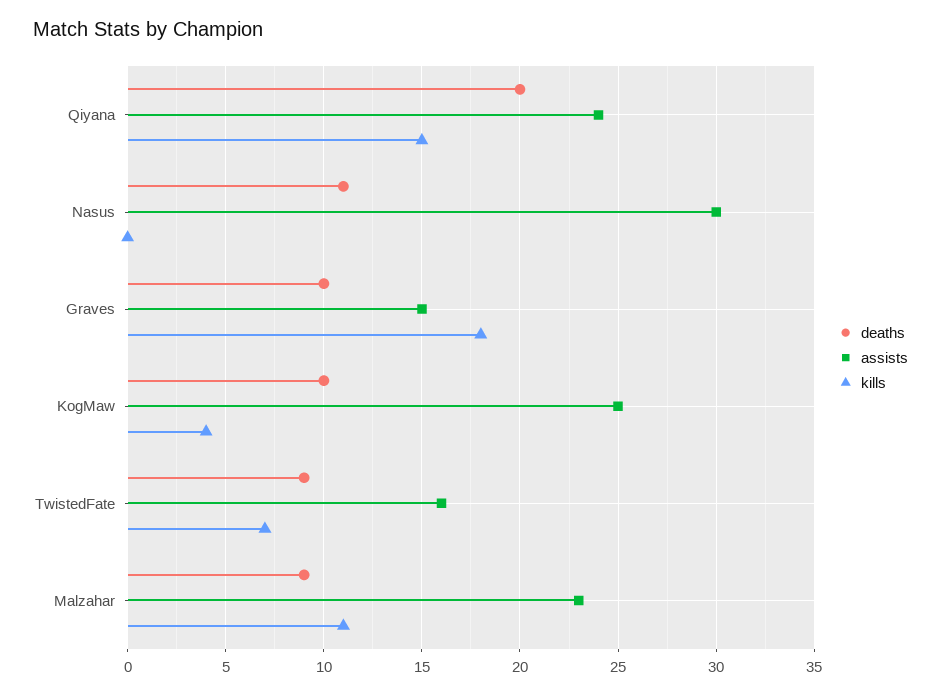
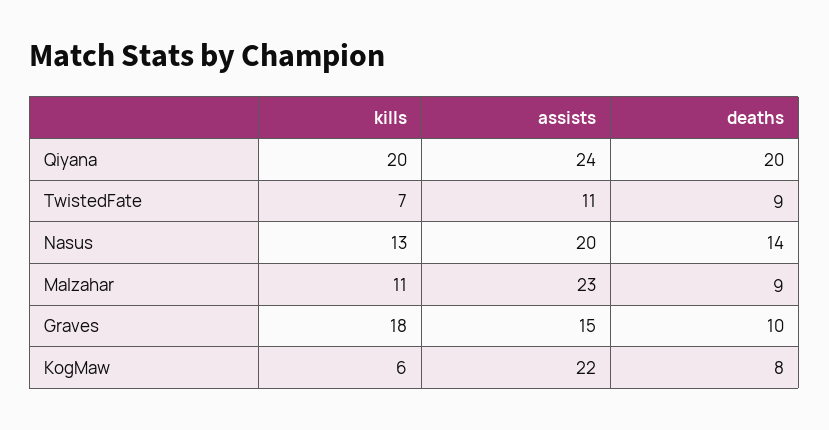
  {
    "deaths": {
      "Qiyana": 20,
-     "Nasus": 11,
+     "Nasus": 14,
      "Graves": 10,
-     "KogMaw": 10,
+     "KogMaw": 8,
      "TwistedFate": 9,
      "Malzahar": 9
    },
    "assists": {
      "Qiyana": 24,
-     "Nasus": 30,
+     "Nasus": 20,
      "Graves": 15,
-     "KogMaw": 25,
+     "KogMaw": 22,
-     "TwistedFate": 16,
+     "TwistedFate": 11,
      "Malzahar": 23
    },
    "kills": {
-     "Qiyana": 15,
+     "Qiyana": 20,
-     "Nasus": 0,
+     "Nasus": 13,
      "Graves": 18,
-     "KogMaw": 4,
+     "KogMaw": 6,
      "TwistedFate": 7,
      "Malzahar": 11
    }
  }

